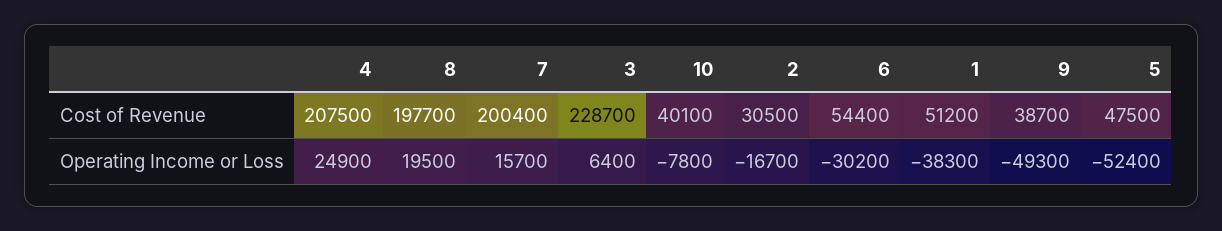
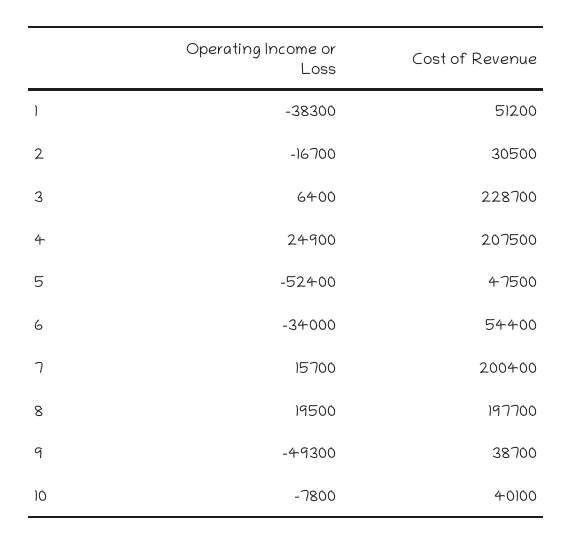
  {
    "4": {
      "Cost of Revenue": 207500,
      "Operating Income or Loss": 24900
    },
    "8": {
      "Cost of Revenue": 197700,
      "Operating Income or Loss": 19500
    },
    "7": {
      "Cost of Revenue": 200400,
      "Operating Income or Loss": 15700
    },
    "3": {
      "Cost of Revenue": 228700,
      "Operating Income or Loss": 6400
    },
    "10": {
      "Cost of Revenue": 40100,
      "Operating Income or Loss": -7800
    },
    "2": {
      "Cost of Revenue": 30500,
      "Operating Income or Loss": -16700
    },
    "6": {
      "Cost of Revenue": 54400,
-     "Operating Income or Loss": -30200
+     "Operating Income or Loss": -34000
    },
    "1": {
      "Cost of Revenue": 51200,
      "Operating Income or Loss": -38300
    },
    "9": {
      "Cost of Revenue": 38700,
      "Operating Income or Loss": -49300
    },
    "5": {
      "Cost of Revenue": 47500,
      "Operating Income or Loss": -52400
    }
  }

